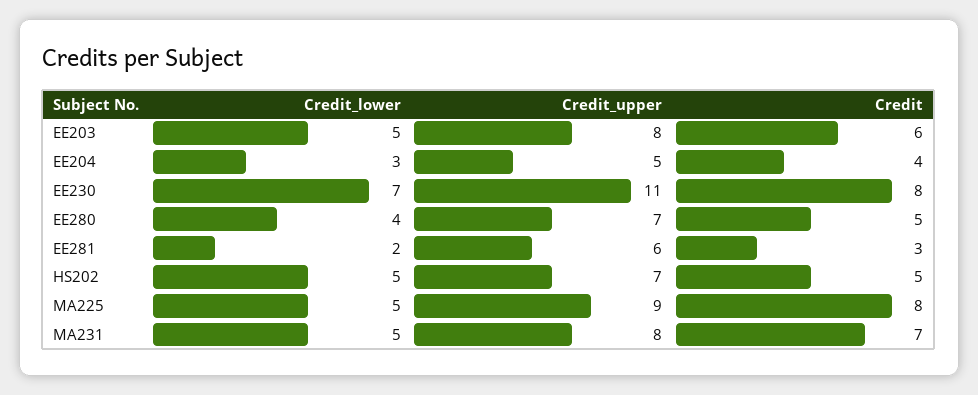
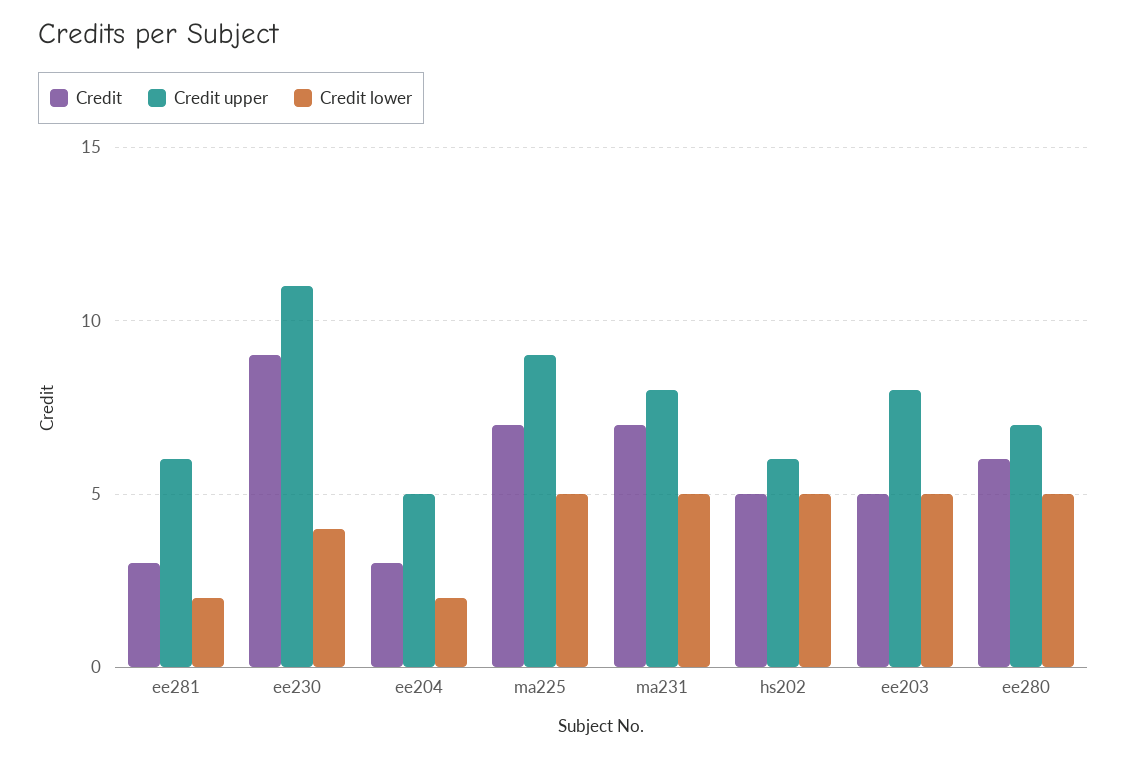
  {
    "Credit_lower": {
      "EE203": 5,
-     "EE204": 3,
+     "EE204": 2,
-     "EE230": 7,
+     "EE230": 4,
-     "EE280": 4,
+     "EE280": 5,
      "EE281": 2,
      "HS202": 5,
      "MA225": 5,
      "MA231": 5
    },
    "Credit_upper": {
      "EE203": 8,
      "EE204": 5,
      "EE230": 11,
      "EE280": 7,
      "EE281": 6,
-     "HS202": 7,
+     "HS202": 6,
      "MA225": 9,
      "MA231": 8
    },
    "Credit": {
-     "EE203": 6,
+     "EE203": 5,
-     "EE204": 4,
+     "EE204": 3,
-     "EE230": 8,
+     "EE230": 9,
-     "EE280": 5,
+     "EE280": 6,
      "EE281": 3,
      "HS202": 5,
-     "MA225": 8,
+     "MA225": 7,
      "MA231": 7
    }
  }

